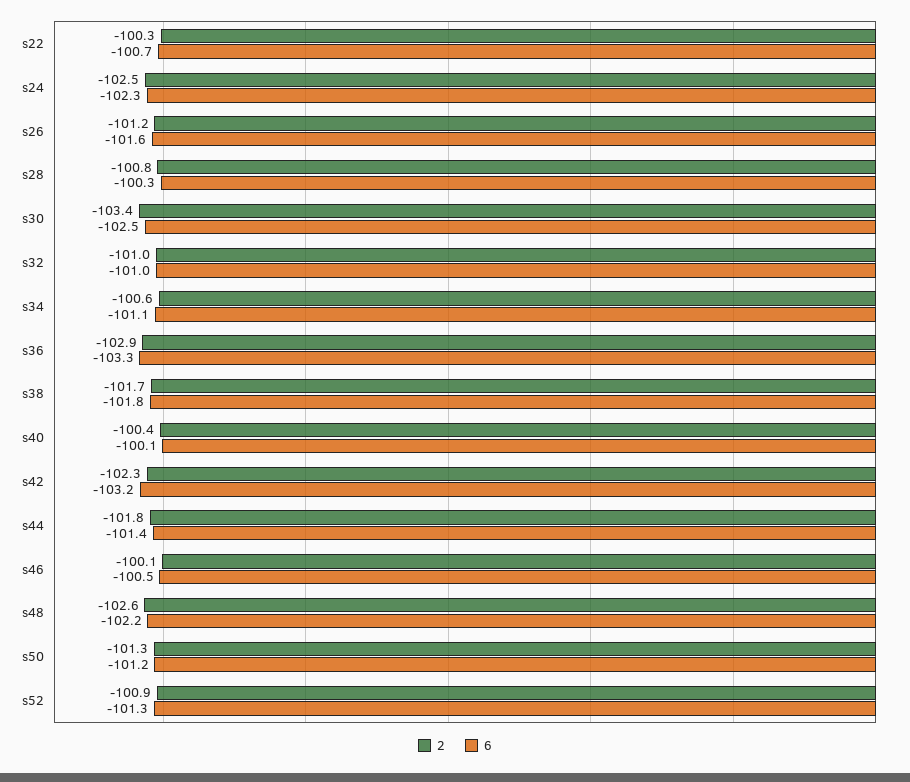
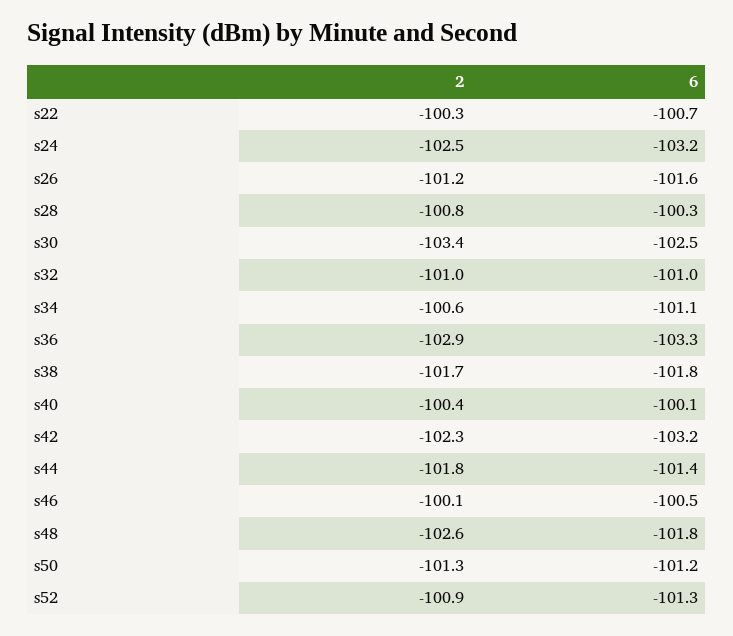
  {
    "2": {
      "s22": -100.3,
      "s24": -102.5,
      "s26": -101.2,
      "s28": -100.8,
      "s30": -103.4,
      "s32": -101,
      "s34": -100.6,
      "s36": -102.9,
      "s38": -101.7,
      "s40": -100.4,
      "s42": -102.3,
      "s44": -101.8,
      "s46": -100.1,
      "s48": -102.6,
      "s50": -101.3,
      "s52": -100.9
    },
    "6": {
      "s22": -100.7,
-     "s24": -102.3,
+     "s24": -103.2,
      "s26": -101.6,
      "s28": -100.3,
      "s30": -102.5,
      "s32": -101,
      "s34": -101.1,
      "s36": -103.3,
      "s38": -101.8,
      "s40": -100.1,
      "s42": -103.2,
      "s44": -101.4,
      "s46": -100.5,
-     "s48": -102.2,
+     "s48": -101.8,
      "s50": -101.2,
      "s52": -101.3
    }
  }

